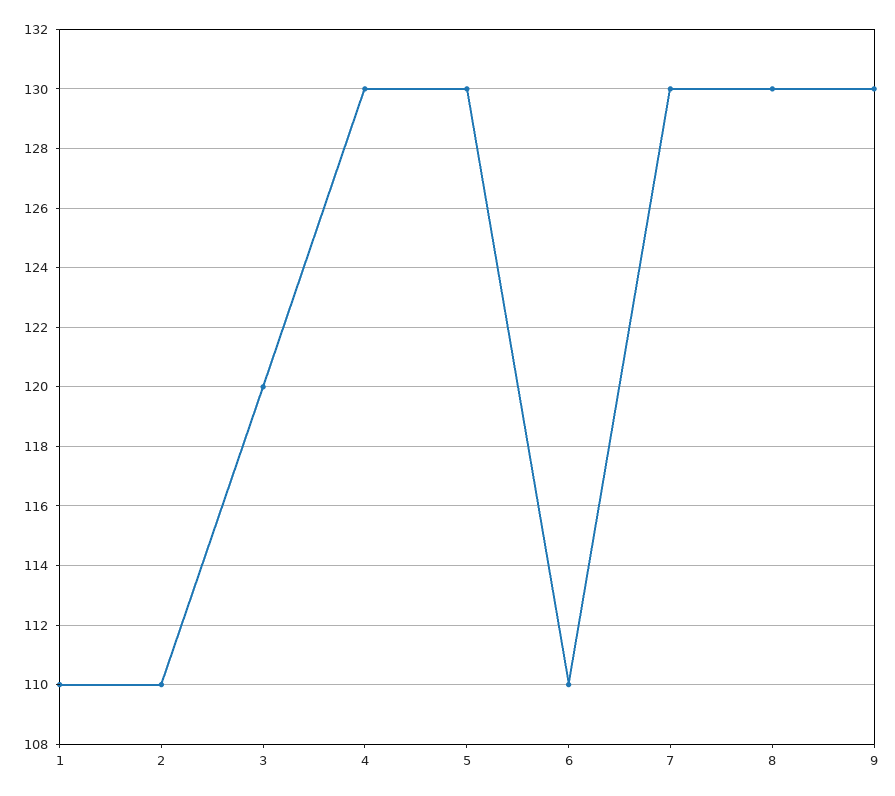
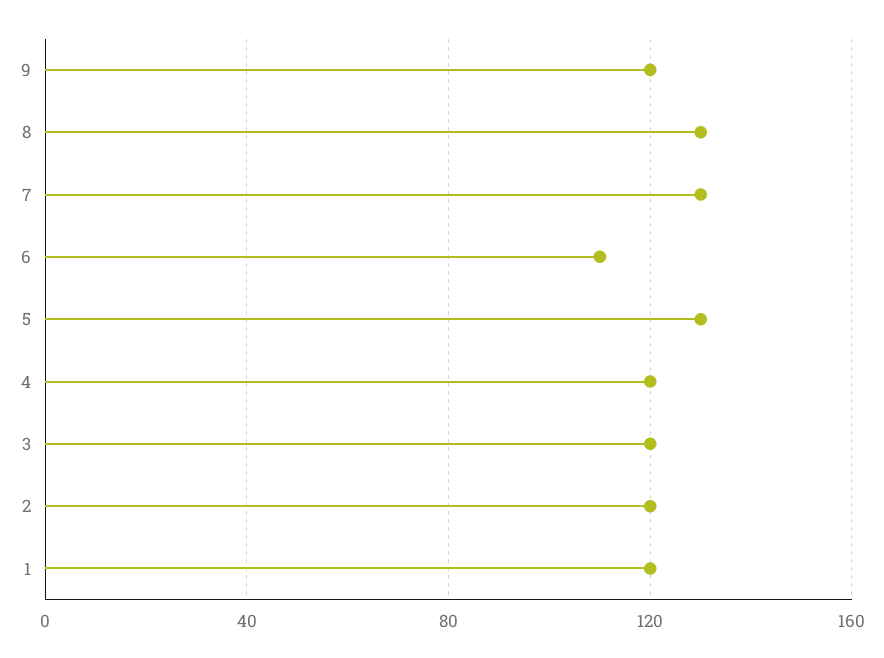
  {
-   "1": 110,
+   "1": 120,
-   "2": 110,
+   "2": 120,
    "3": 120,
-   "4": 130,
+   "4": 120,
    "5": 130,
    "6": 110,
    "7": 130,
    "8": 130,
-   "9": 130
+   "9": 120
  }

